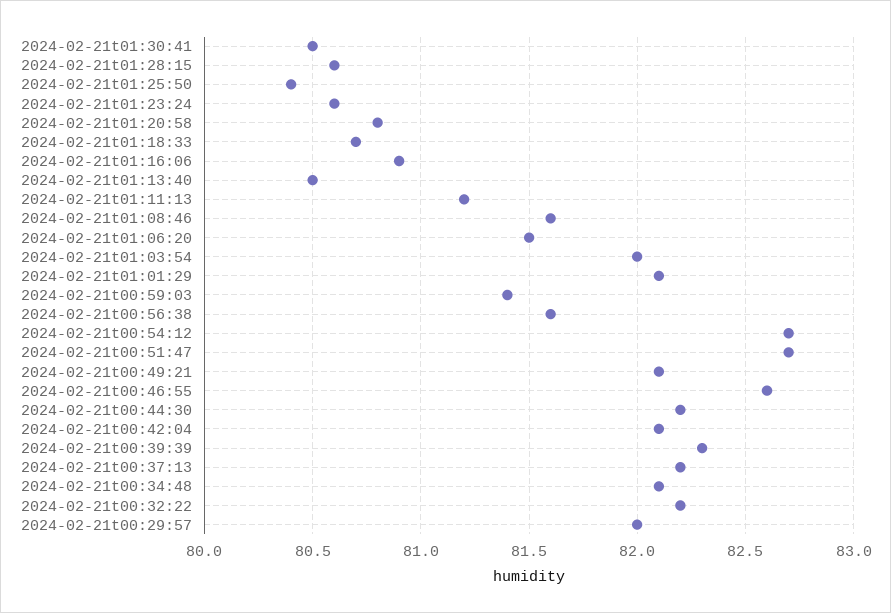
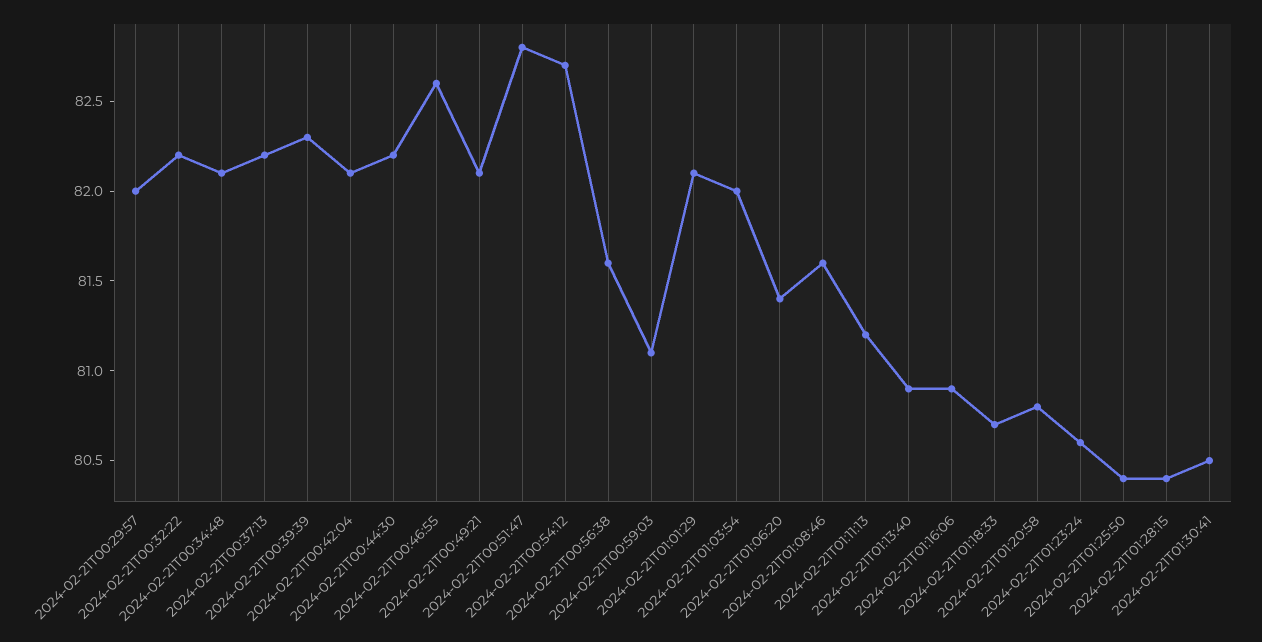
  {
    "2024-02-21t01:30:41": 80.5,
-   "2024-02-21t01:28:15": 80.6,
+   "2024-02-21t01:28:15": 80.4,
    "2024-02-21t01:25:50": 80.4,
    "2024-02-21t01:23:24": 80.6,
    "2024-02-21t01:20:58": 80.8,
    "2024-02-21t01:18:33": 80.7,
    "2024-02-21t01:16:06": 80.9,
-   "2024-02-21t01:13:40": 80.5,
+   "2024-02-21t01:13:40": 80.9,
    "2024-02-21t01:11:13": 81.2,
    "2024-02-21t01:08:46": 81.6,
-   "2024-02-21t01:06:20": 81.5,
+   "2024-02-21t01:06:20": 81.4,
    "2024-02-21t01:03:54": 82,
    "2024-02-21t01:01:29": 82.1,
-   "2024-02-21t00:59:03": 81.4,
+   "2024-02-21t00:59:03": 81.1,
    "2024-02-21t00:56:38": 81.6,
    "2024-02-21t00:54:12": 82.7,
-   "2024-02-21t00:51:47": 82.7,
+   "2024-02-21t00:51:47": 82.8,
    "2024-02-21t00:49:21": 82.1,
    "2024-02-21t00:46:55": 82.6,
    "2024-02-21t00:44:30": 82.2,
    "2024-02-21t00:42:04": 82.1,
    "2024-02-21t00:39:39": 82.3,
    "2024-02-21t00:37:13": 82.2,
    "2024-02-21t00:34:48": 82.1,
    "2024-02-21t00:32:22": 82.2,
    "2024-02-21t00:29:57": 82
  }

